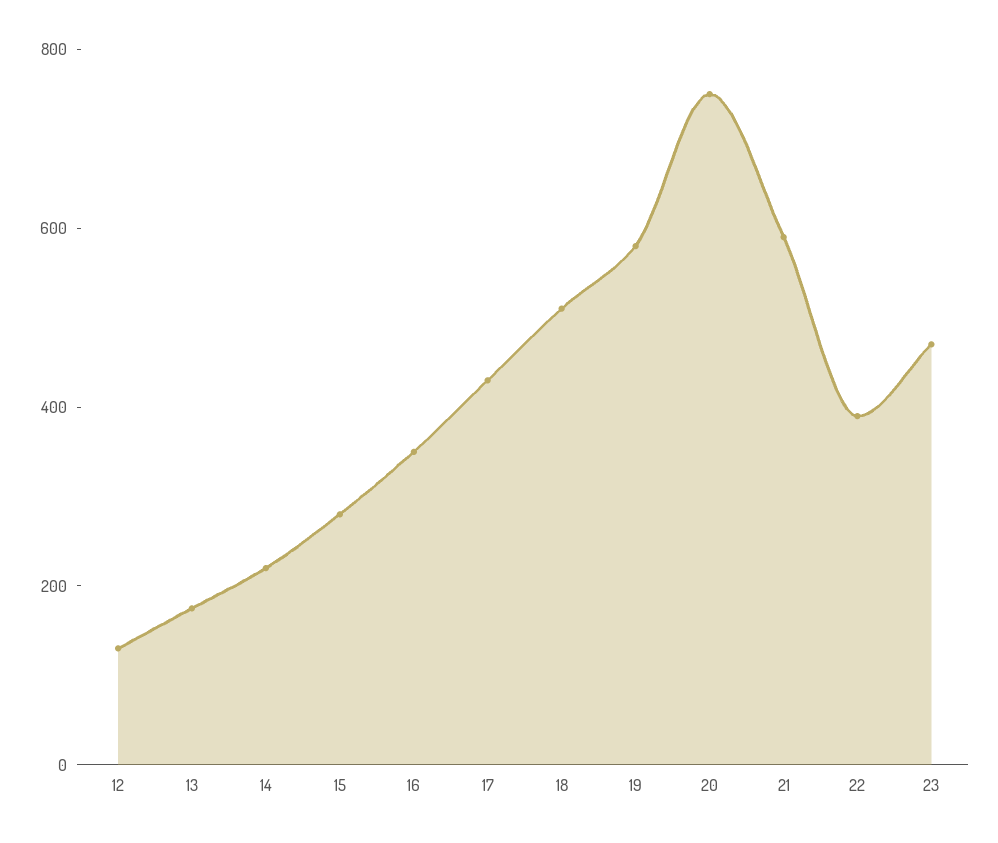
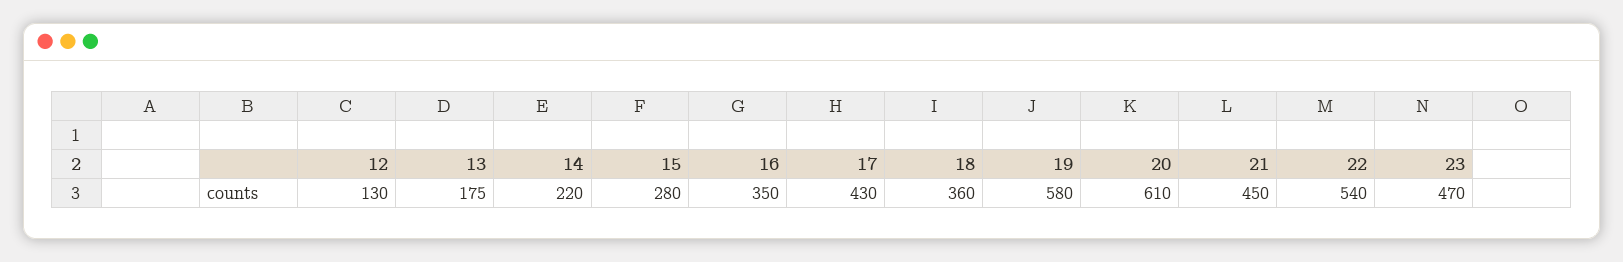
  {
    "12": 130,
    "13": 175,
    "14": 220,
    "15": 280,
    "16": 350,
    "17": 430,
-   "18": 500,
+   "18": 360,
    "19": 580,
-   "20": 750,
+   "20": 610,
-   "21": 600,
+   "21": 450,
-   "22": 400,
+   "22": 540,
    "23": 470
  }

